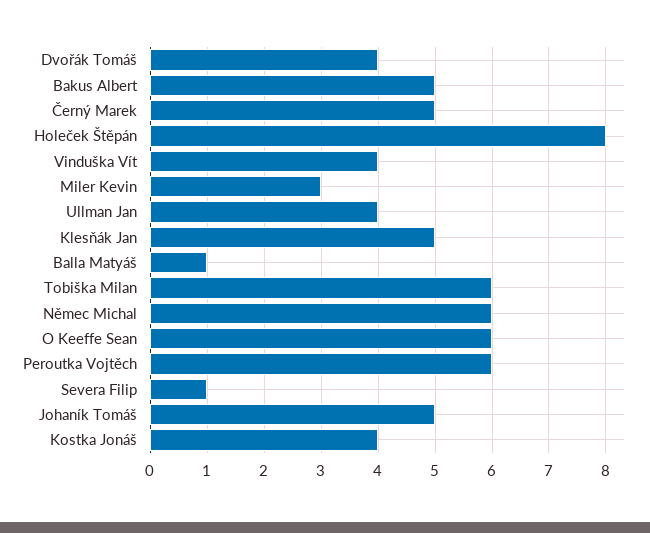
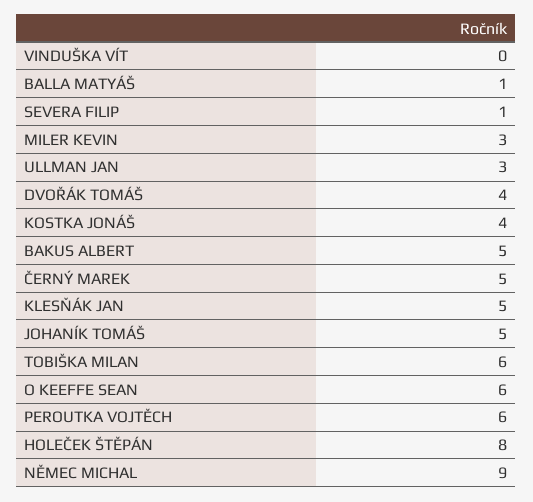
  {
    "Dvořák Tomáš": 4,
    "Bakus Albert": 5,
    "Černý Marek": 5,
    "Holeček Štěpán": 8,
-   "Vinduška Vít": 4,
+   "Vinduška Vít": 0,
    "Miler Kevin": 3,
-   "Ullman Jan": 4,
+   "Ullman Jan": 3,
    "Klesňák Jan": 5,
    "Balla Matyáš": 1,
    "Tobiška Milan": 6,
-   "Němec Michal": 6,
+   "Němec Michal": 9,
    "O Keeffe Sean": 6,
    "Peroutka Vojtěch": 6,
    "Severa Filip": 1,
    "Johaník Tomáš": 5,
    "Kostka Jonáš": 4
  }

